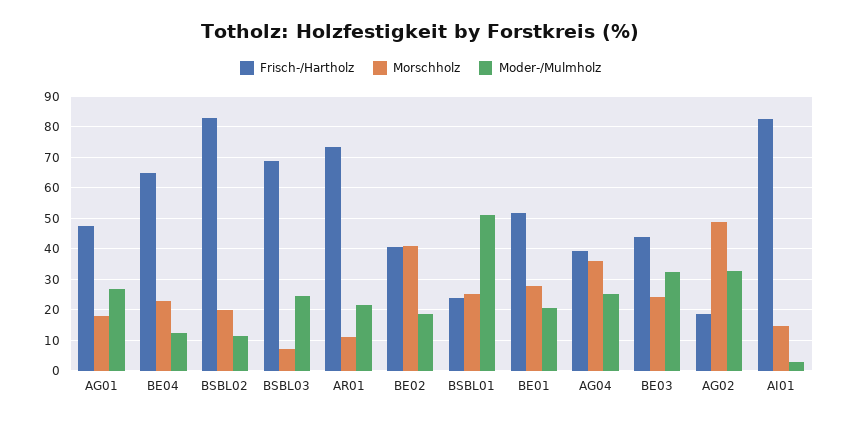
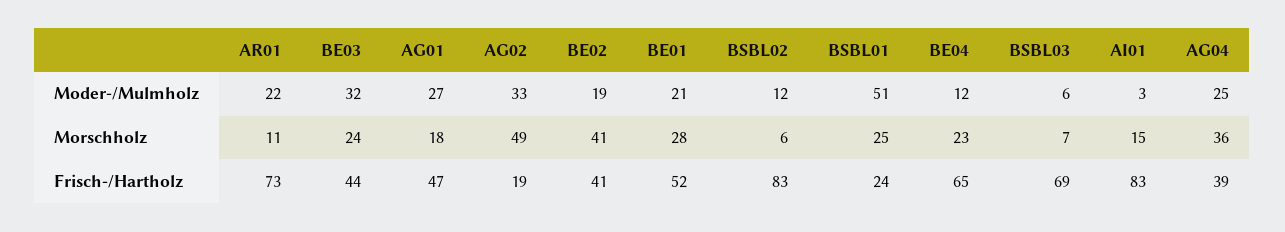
  {
    "Frisch-/Hartholz": {
      "AG01": 47,
      "BE04": 65,
      "BSBL02": 83,
      "BSBL03": 69,
      "AR01": 73,
      "BE02": 41,
      "BSBL01": 24,
      "BE01": 52,
      "AG04": 39,
      "BE03": 44,
      "AG02": 19,
      "AI01": 83
    },
    "Morschholz": {
      "AG01": 18,
      "BE04": 23,
-     "BSBL02": 20,
+     "BSBL02": 6,
      "BSBL03": 7,
      "AR01": 11,
      "BE02": 41,
      "BSBL01": 25,
      "BE01": 28,
      "AG04": 36,
      "BE03": 24,
      "AG02": 49,
      "AI01": 15
    },
    "Moder-/Mulmholz": {
      "AG01": 27,
      "BE04": 12,
      "BSBL02": 12,
-     "BSBL03": 24,
+     "BSBL03": 6,
      "AR01": 22,
      "BE02": 19,
      "BSBL01": 51,
      "BE01": 21,
      "AG04": 25,
      "BE03": 32,
      "AG02": 33,
      "AI01": 3
    }
  }

